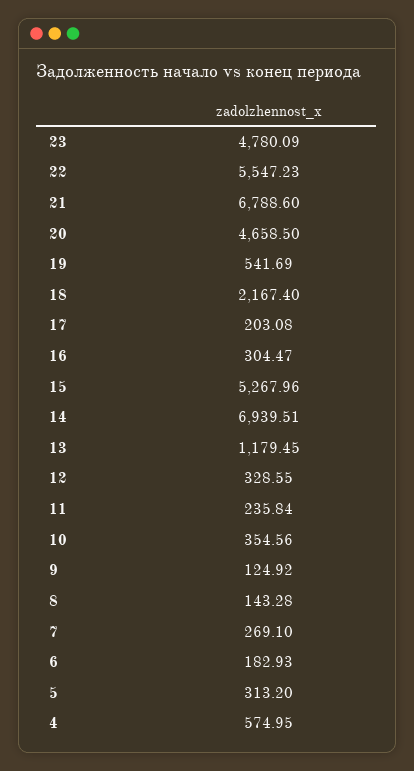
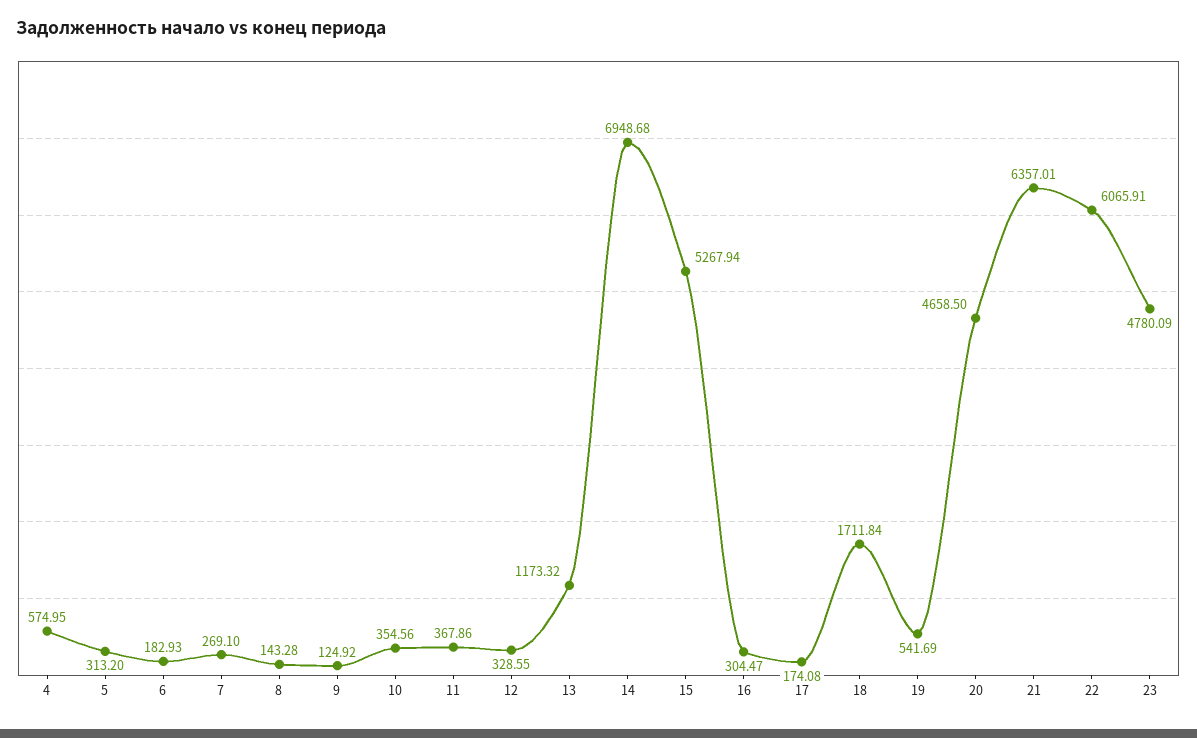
  {
    "23": 4780.09,
-   "22": 5547.23,
+   "22": 6065.91,
-   "21": 6788.6,
+   "21": 6357.01,
    "20": 4658.5,
    "19": 541.69,
-   "18": 2167.4,
+   "18": 1711.84,
-   "17": 203.08,
+   "17": 174.08,
    "16": 304.47,
-   "15": 5267.96,
+   "15": 5267.94,
-   "14": 6939.51,
+   "14": 6948.68,
-   "13": 1179.45,
+   "13": 1173.32,
    "12": 328.55,
-   "11": 235.84,
+   "11": 367.86,
    "10": 354.56,
    "9": 124.92,
    "8": 143.28,
    "7": 269.1,
    "6": 182.93,
    "5": 313.2,
    "4": 574.95
  }

